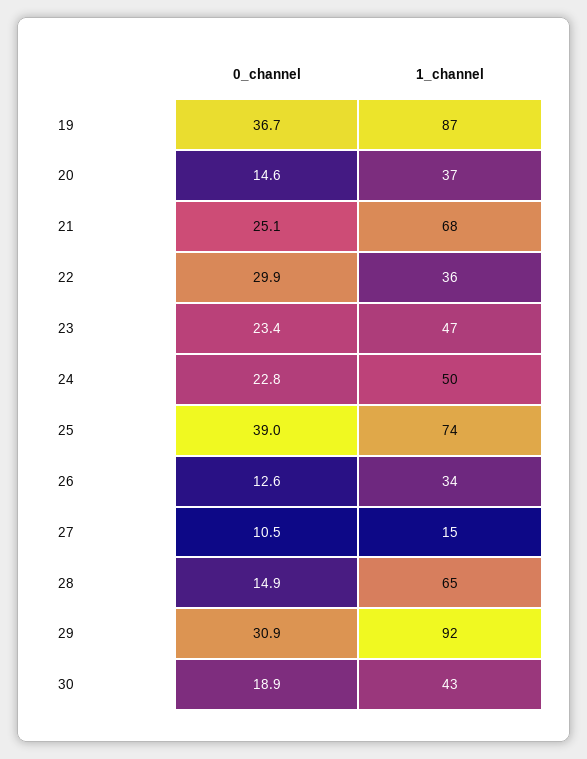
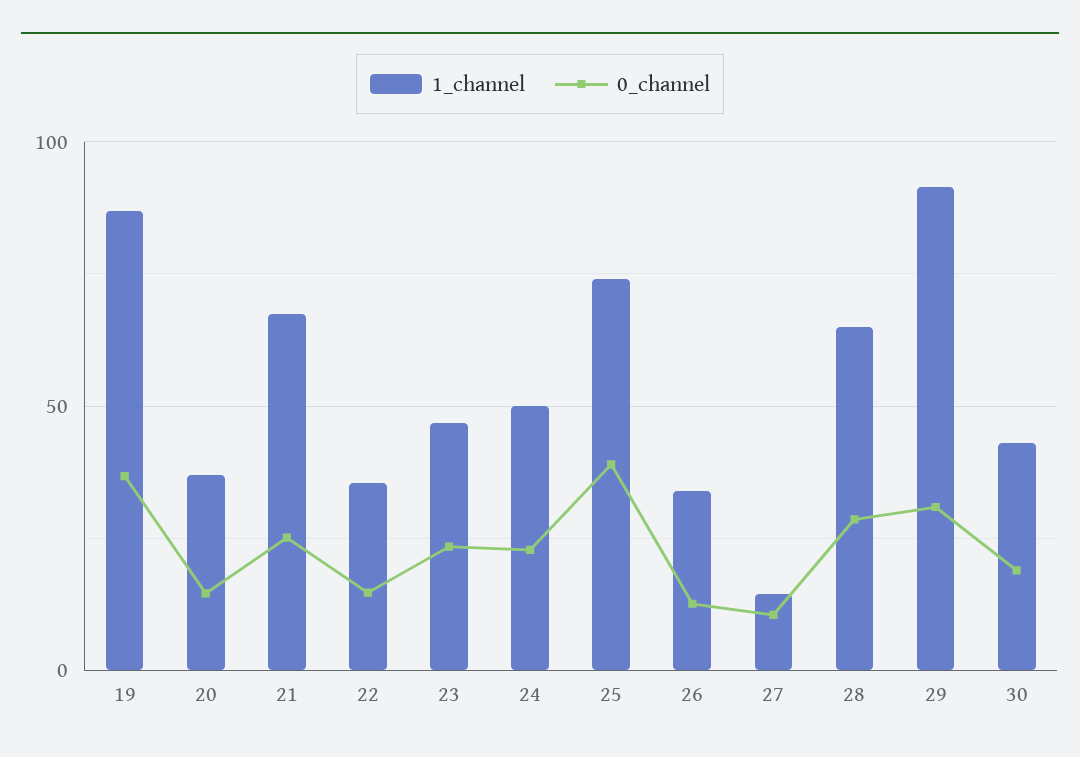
  {
    "0_channel": {
      "19": 36.7,
      "20": 14.6,
      "21": 25.1,
-     "22": 29.9,
+     "22": 15,
      "23": 23.4,
      "24": 22.8,
      "25": 39,
      "26": 12.6,
      "27": 10.5,
-     "28": 14.9,
+     "28": 30,
      "29": 30.9,
      "30": 18.9
    },
    "1_channel": {
      "19": 87,
      "20": 37,
      "21": 68,
      "22": 36,
      "23": 47,
      "24": 50,
      "25": 74,
      "26": 34,
      "27": 15,
      "28": 65,
      "29": 92,
      "30": 43
    }
  }

